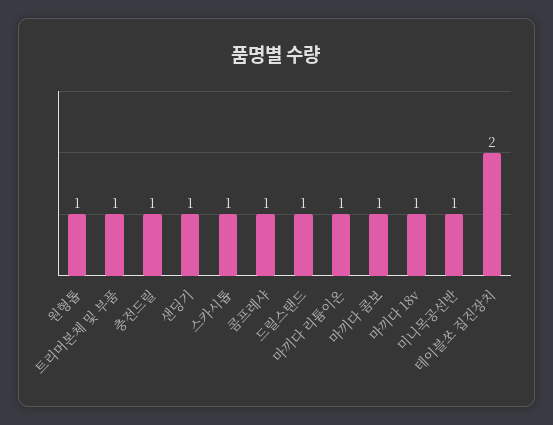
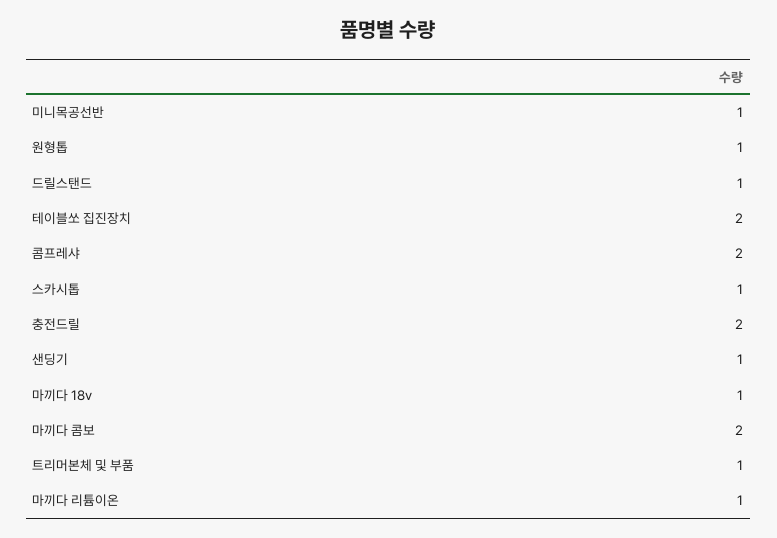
  {
    "원형톱": 1,
    "트리머본체 및 부품": 1,
-   "충전드릴": 1,
+   "충전드릴": 2,
    "샌딩기": 1,
    "스카시톱": 1,
-   "콤프레샤": 1,
+   "콤프레샤": 2,
    "드릴스탠드": 1,
    "마끼다 리튬이온": 1,
-   "마끼다 콤보": 1,
+   "마끼다 콤보": 2,
    "마끼다 18v": 1,
    "미니목공선반": 1,
    "테이블쏘 집진장치": 2
  }

